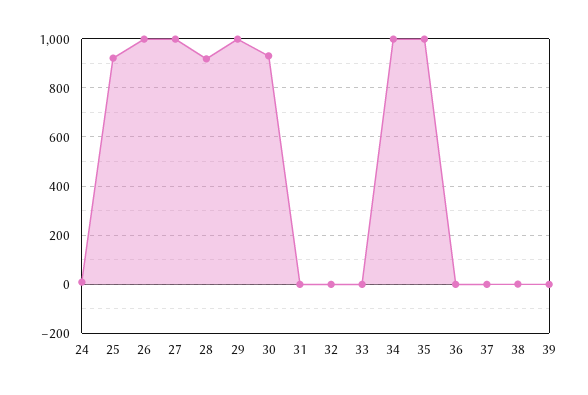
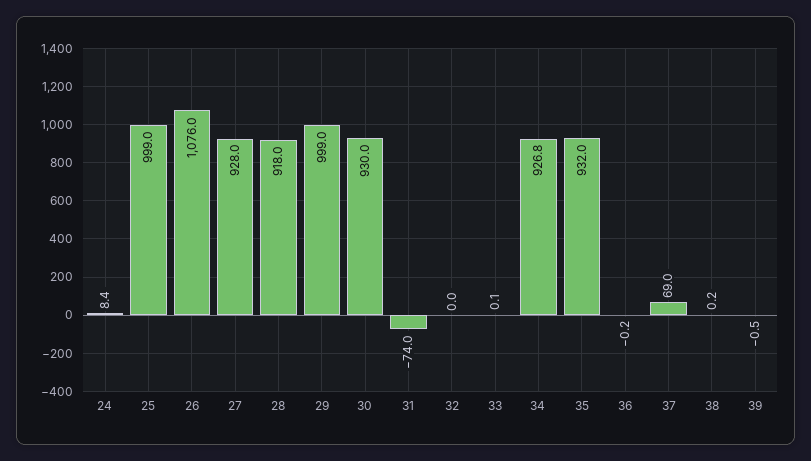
  {
    "24": 8.4,
-   "25": 925,
+   "25": 999,
-   "26": 1000,
+   "26": 1076,
-   "27": 1000,
+   "27": 928,
    "28": 918,
    "29": 999,
    "30": 930,
-   "31": 0,
+   "31": -74,
    "32": 0,
    "33": 0.1,
-   "34": 1000,
+   "34": 926.8,
-   "35": 1000,
+   "35": 932,
    "36": -0.2,
-   "37": 0,
+   "37": 69,
    "38": 0.2,
    "39": -0.5
  }

